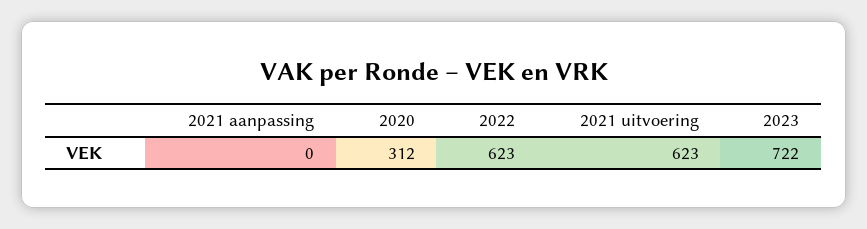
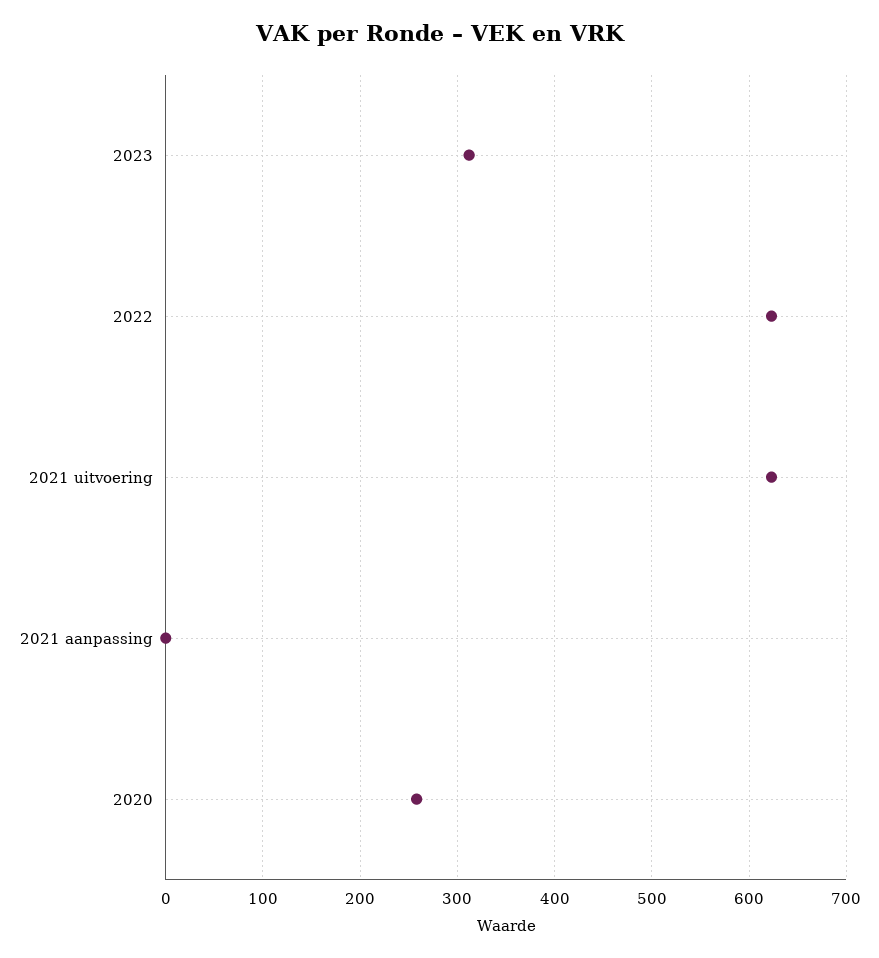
  {
    "2021 aanpassing": 0,
-   "2020": 312,
+   "2020": 260,
    "2022": 623,
    "2021 uitvoering": 623,
-   "2023": 722
+   "2023": 310
  }

